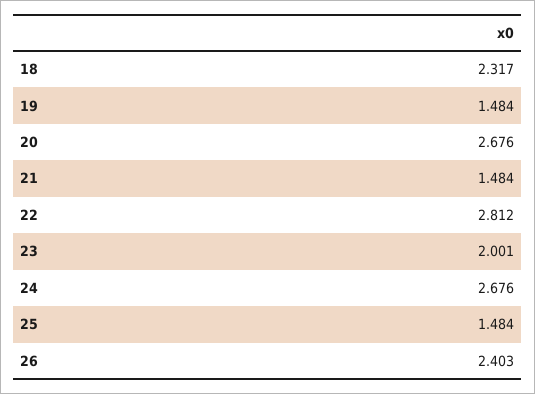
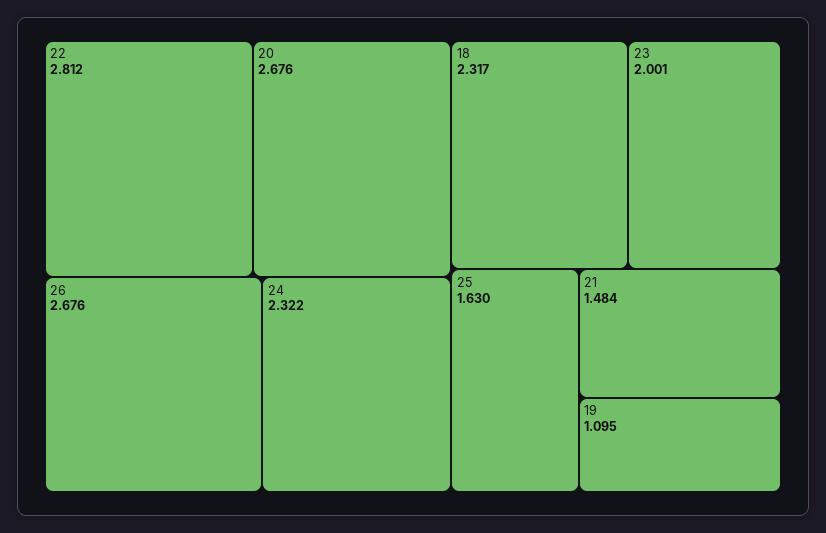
  {
    "18": 2.317,
-   "19": 1.484,
+   "19": 1.095,
    "20": 2.676,
    "21": 1.484,
    "22": 2.812,
    "23": 2.001,
-   "24": 2.676,
+   "24": 2.322,
-   "25": 1.484,
+   "25": 1.63,
-   "26": 2.403
+   "26": 2.676
  }

